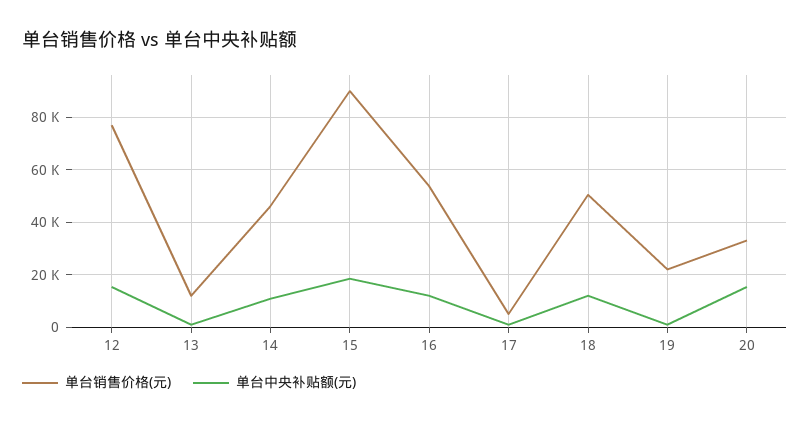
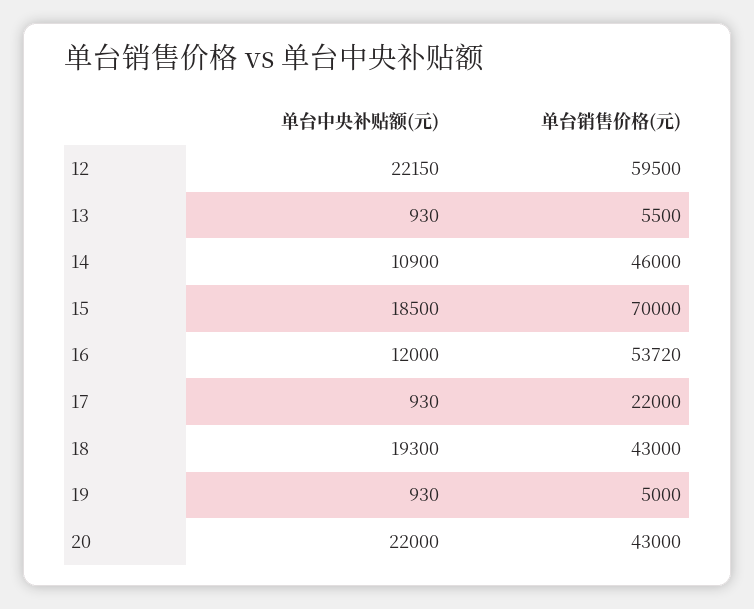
  {
    "单台销售价格(元)": {
-     "12": 77500,
+     "12": 59500,
-     "13": 12500,
+     "13": 5500,
      "14": 46000,
-     "15": 90000,
+     "15": 70000,
      "16": 53720,
-     "17": 5000,
+     "17": 22000,
-     "18": 50000,
+     "18": 43000,
-     "19": 22500,
+     "19": 5000,
-     "20": 32500
+     "20": 43000
    },
    "单台中央补贴额(元)": {
-     "12": 15000,
+     "12": 22150,
      "13": 930,
      "14": 10900,
      "15": 18500,
      "16": 12000,
      "17": 930,
-     "18": 12500,
+     "18": 19300,
      "19": 930,
-     "20": 15000
+     "20": 22000
    }
  }

